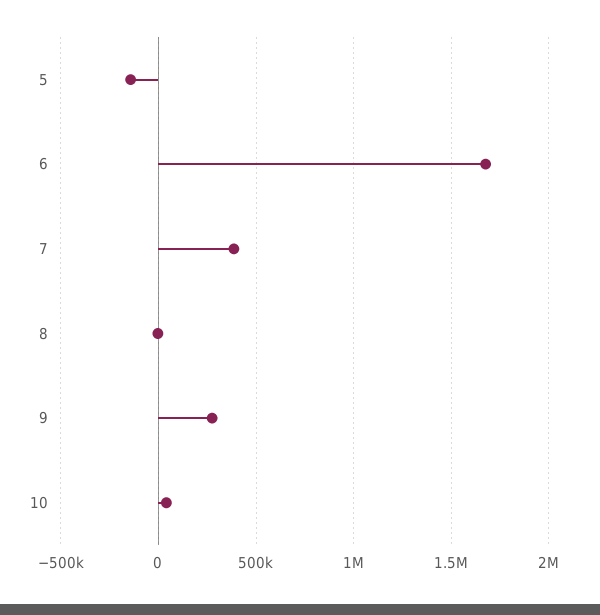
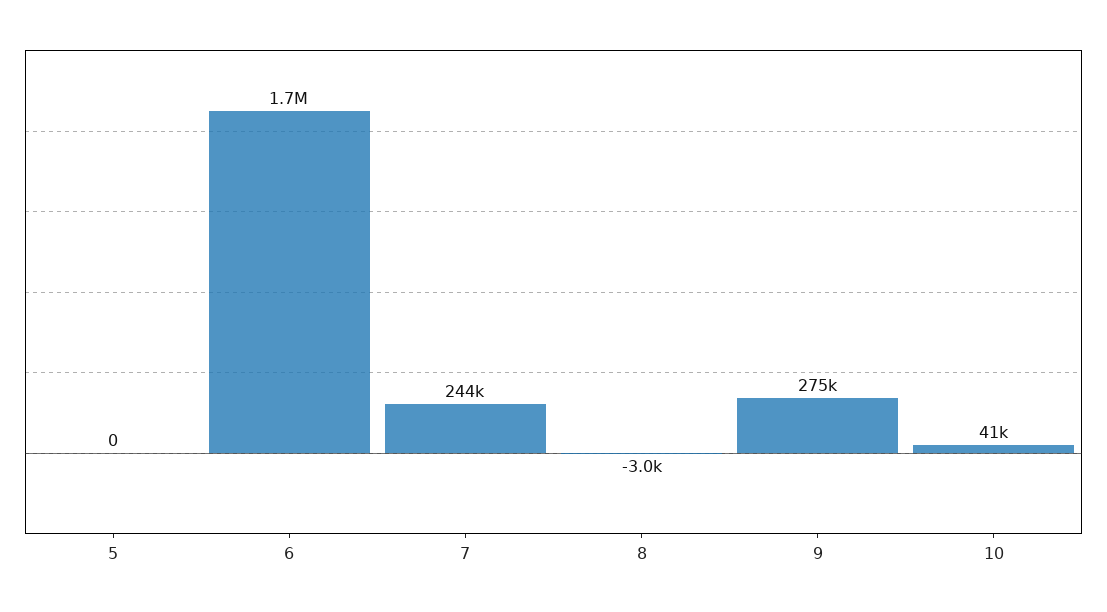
  {
-   "5": -150000,
+   "5": 0,
    "6": 1700000,
-   "7": 400000,
+   "7": 244000,
    "8": -3000,
    "9": 275000,
    "10": 41000
  }

